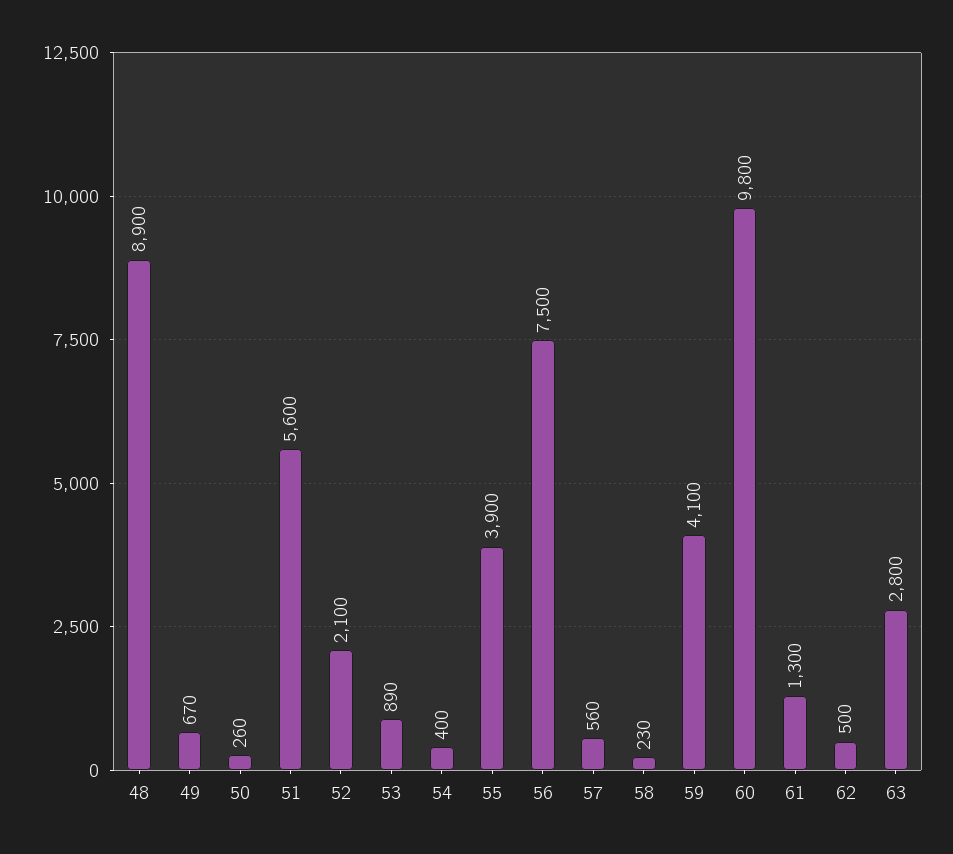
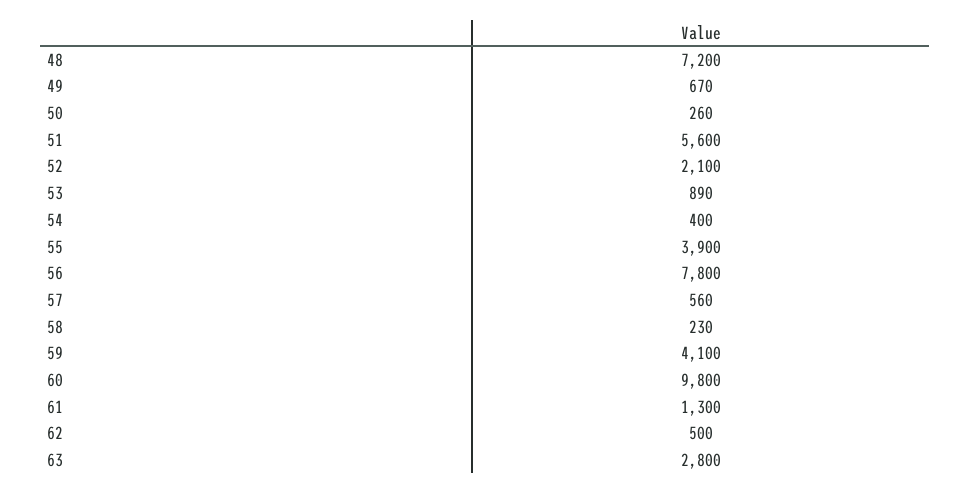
  {
-   "48": 8900,
+   "48": 7200,
    "49": 670,
    "50": 260,
    "51": 5600,
    "52": 2100,
    "53": 890,
    "54": 400,
    "55": 3900,
-   "56": 7500,
+   "56": 7800,
    "57": 560,
    "58": 230,
    "59": 4100,
    "60": 9800,
    "61": 1300,
    "62": 500,
    "63": 2800
  }

